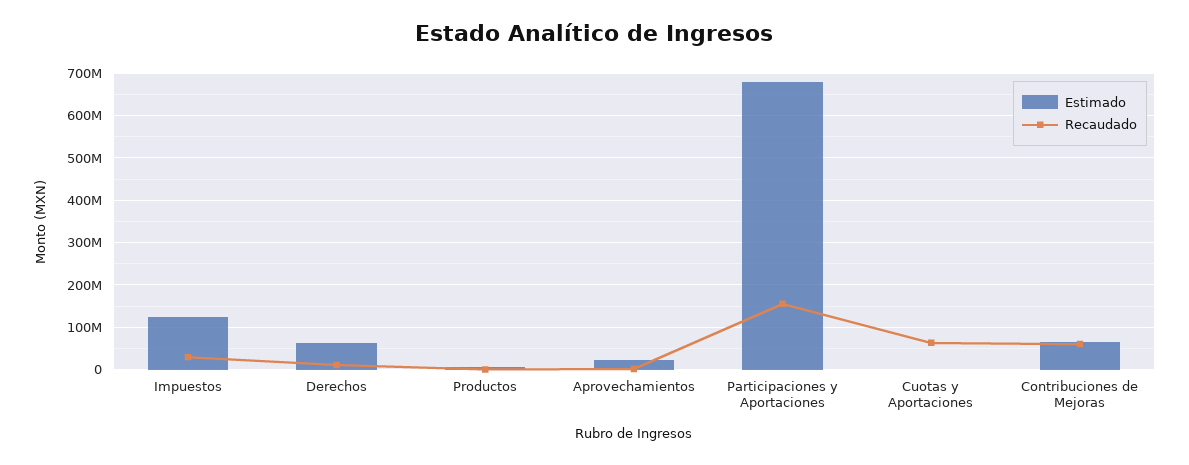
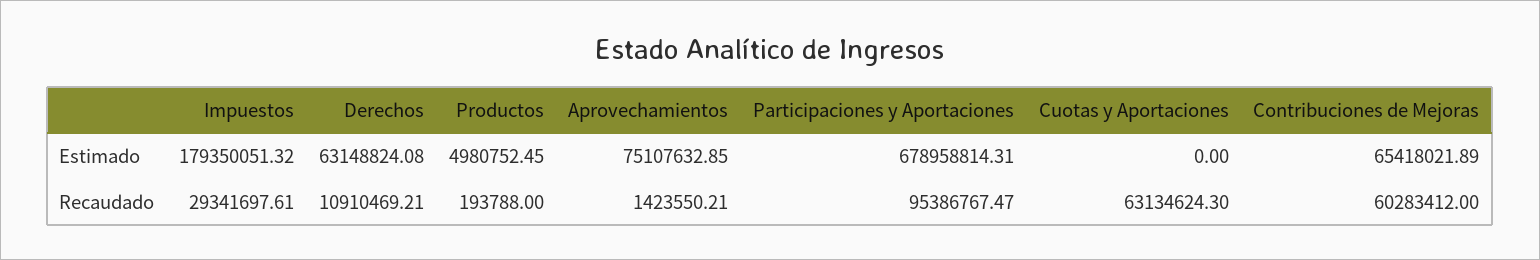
  {
    "Estimado": {
-     "Impuestos": 120000000,
+     "Impuestos": 179350051.32,
      "Derechos": 63148824.08,
      "Productos": 4980752.45,
-     "Aprovechamientos": 20000000,
+     "Aprovechamientos": 75107632.85,
      "Participaciones y Aportaciones": 678958814.31,
      "Cuotas y Aportaciones": 0,
      "Contribuciones de Mejoras": 65418021.89
    },
    "Recaudado": {
      "Impuestos": 29341697.61,
      "Derechos": 10910469.21,
      "Productos": 193788,
      "Aprovechamientos": 1423550.21,
-     "Participaciones y Aportaciones": 160000000,
+     "Participaciones y Aportaciones": 95386767.47,
      "Cuotas y Aportaciones": 63134624.3,
      "Contribuciones de Mejoras": 60283412
    }
  }

